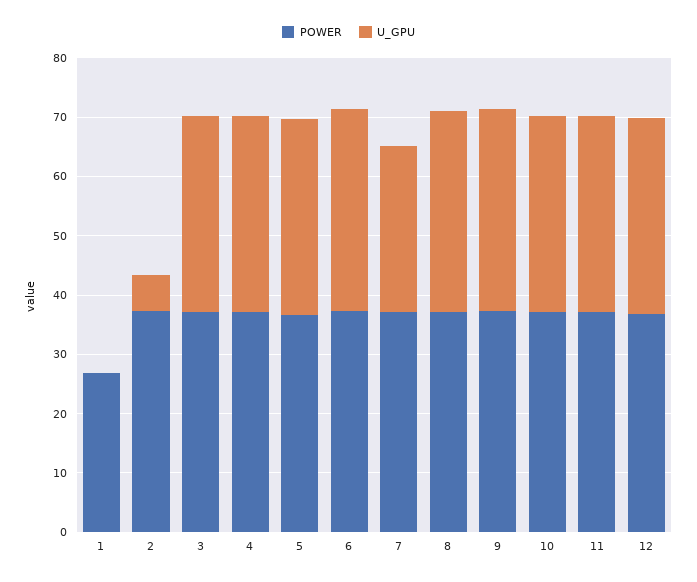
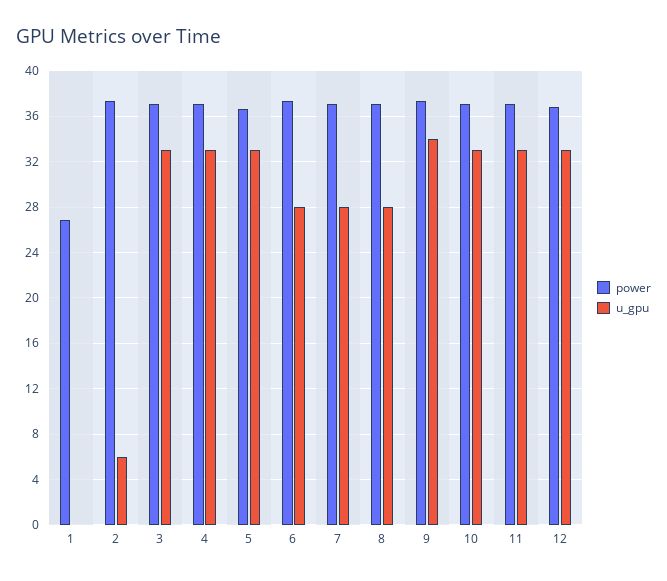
  {
    "POWER": {
      "1": 27,
      "2": 37,
      "3": 37,
      "4": 37,
      "5": 37,
      "6": 37,
      "7": 37,
      "8": 37,
      "9": 37,
      "10": 37,
      "11": 37,
      "12": 37
    },
    "U_GPU": {
      "1": 0,
      "2": 6,
      "3": 33,
      "4": 33,
      "5": 33,
-     "6": 34,
+     "6": 28,
      "7": 28,
-     "8": 34,
+     "8": 28,
      "9": 34,
      "10": 33,
      "11": 33,
      "12": 33
    }
  }

